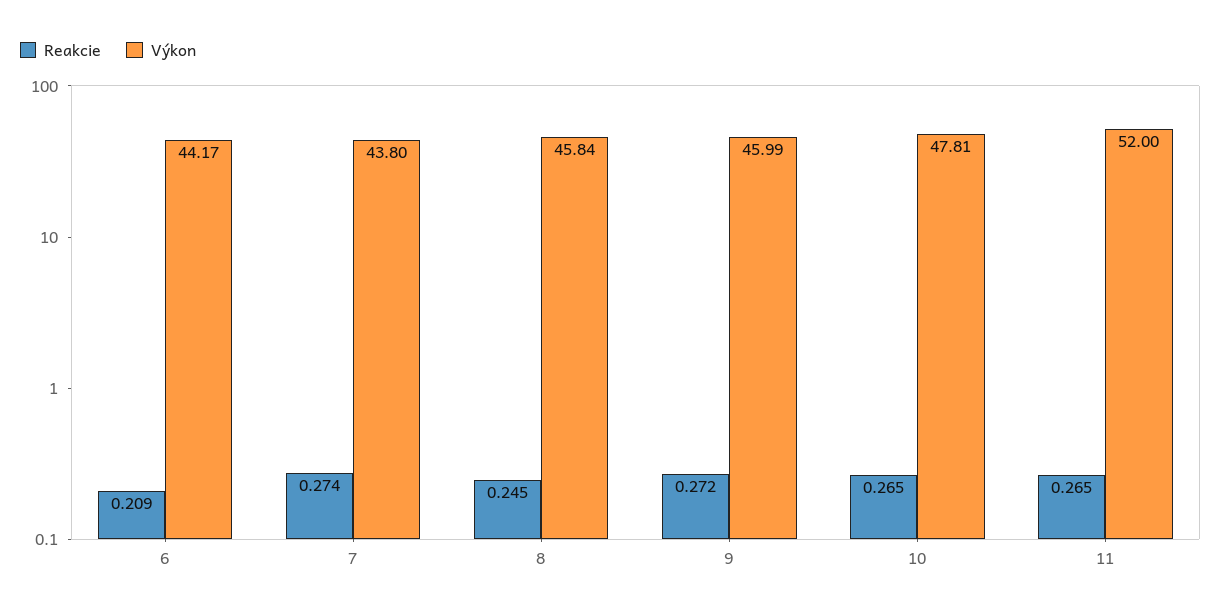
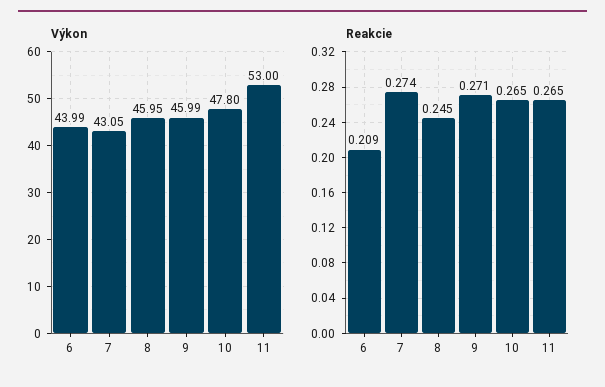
  {
    "Reakcie": {
      "6": 0.209,
      "7": 0.274,
      "8": 0.245,
-     "9": 0.272,
+     "9": 0.271,
      "10": 0.265,
      "11": 0.265
    },
    "Výkon": {
-     "6": 44.17,
+     "6": 43.99,
-     "7": 43.8,
+     "7": 43.05,
-     "8": 45.84,
+     "8": 45.95,
      "9": 45.99,
-     "10": 47.81,
+     "10": 47.8,
-     "11": 52
+     "11": 53
    }
  }

